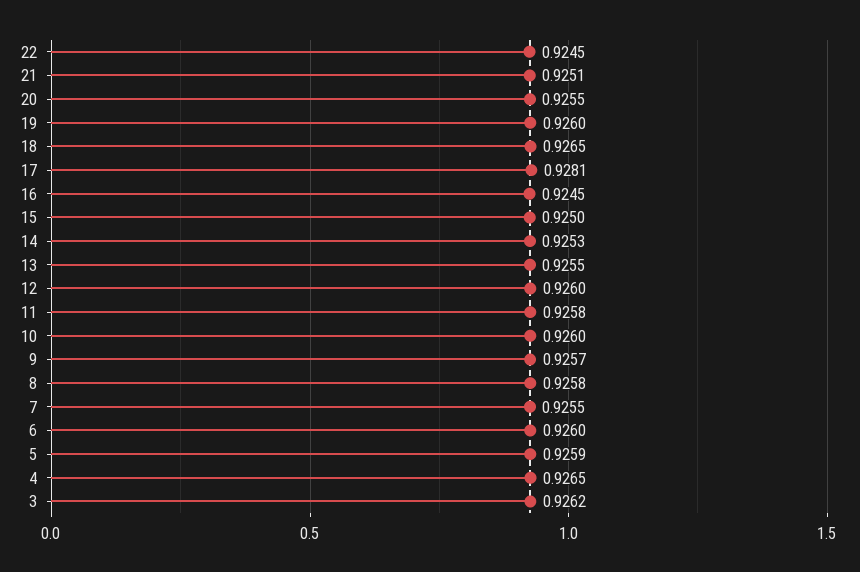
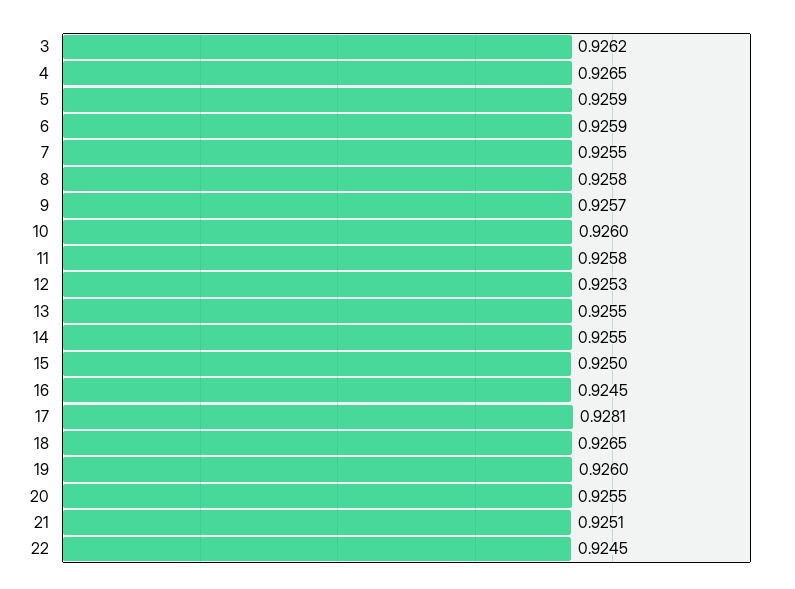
  {
    "22": 0.9245,
    "21": 0.9251,
    "20": 0.9255,
    "19": 0.926,
    "18": 0.9265,
    "17": 0.9281,
    "16": 0.9245,
    "15": 0.925,
-   "14": 0.9253,
+   "14": 0.9255,
    "13": 0.9255,
-   "12": 0.926,
+   "12": 0.9253,
    "11": 0.9258,
    "10": 0.926,
    "9": 0.9257,
    "8": 0.9258,
    "7": 0.9255,
-   "6": 0.926,
+   "6": 0.9259,
    "5": 0.9259,
    "4": 0.9265,
    "3": 0.9262
  }

